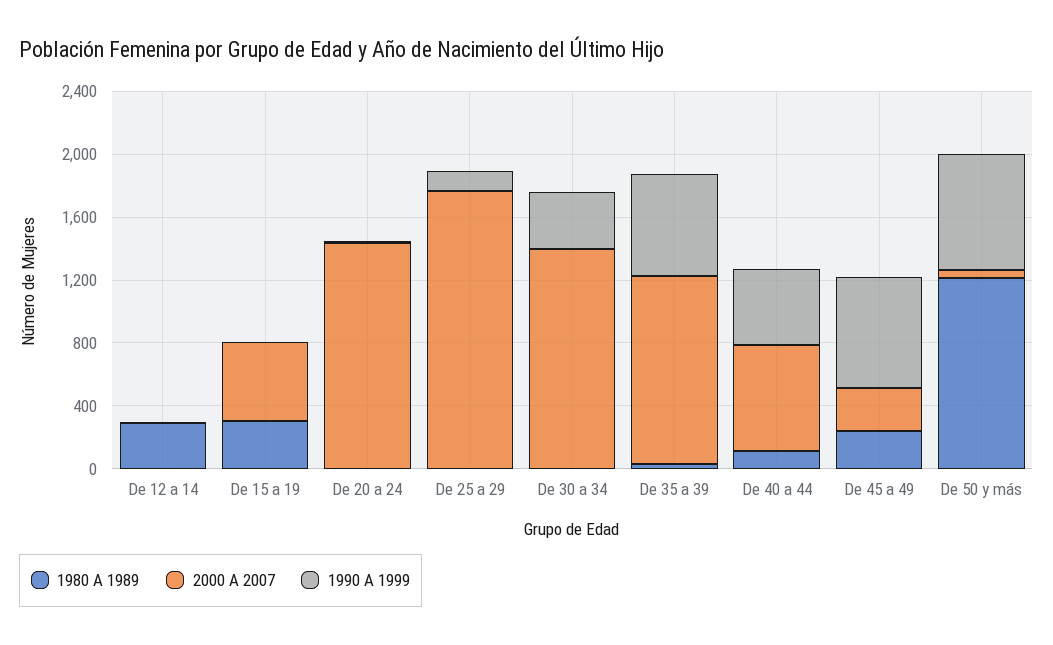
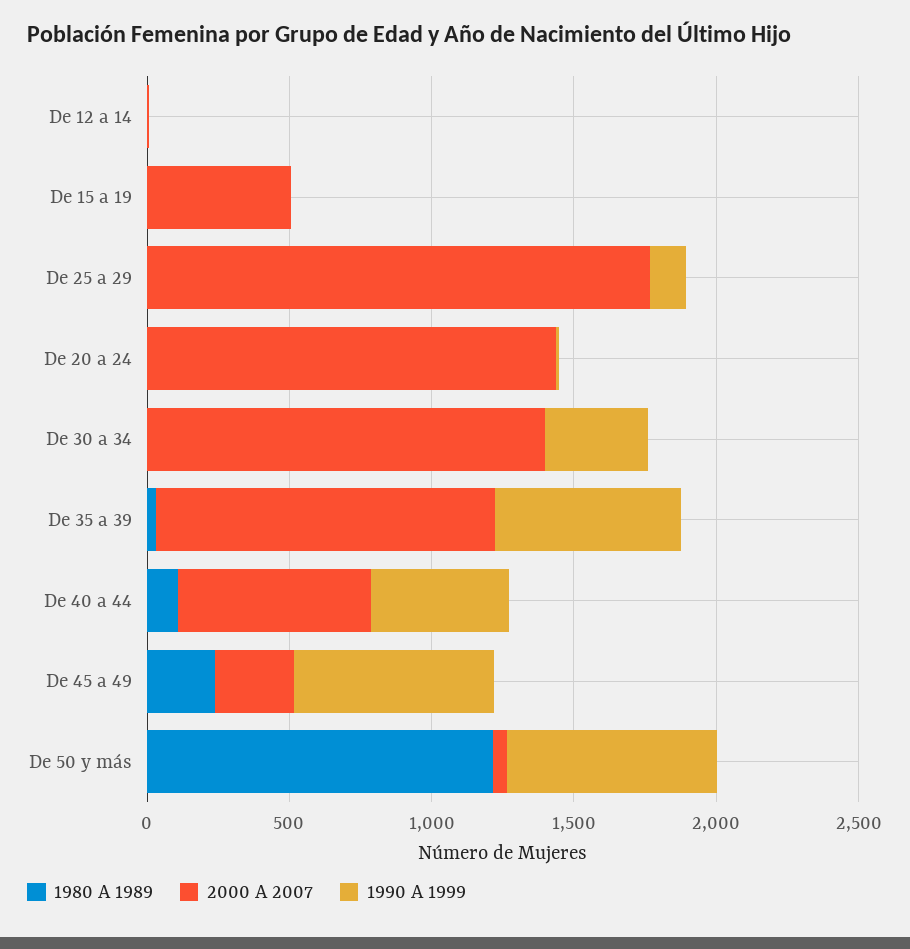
  {
    "1980 A 1989": {
-     "De 12 a 14": 300,
+     "De 12 a 14": 0,
-     "De 15 a 19": 300,
+     "De 15 a 19": 0,
      "De 20 a 24": 0,
      "De 25 a 29": 0,
      "De 30 a 34": 0,
      "De 35 a 39": 0,
      "De 40 a 44": 100,
      "De 45 a 49": 200,
      "De 50 y más": 1200
    },
    "2000 A 2007": {
      "De 12 a 14": 0,
      "De 15 a 19": 500,
      "De 20 a 24": 1400,
      "De 25 a 29": 1800,
      "De 30 a 34": 1400,
      "De 35 a 39": 1200,
      "De 40 a 44": 700,
      "De 45 a 49": 300,
      "De 50 y más": 100
    },
    "1990 A 1999": {
      "De 12 a 14": 0,
      "De 15 a 19": 0,
      "De 20 a 24": 0,
      "De 25 a 29": 100,
      "De 30 a 34": 400,
      "De 35 a 39": 700,
      "De 40 a 44": 500,
      "De 45 a 49": 700,
      "De 50 y más": 700
    }
  }

